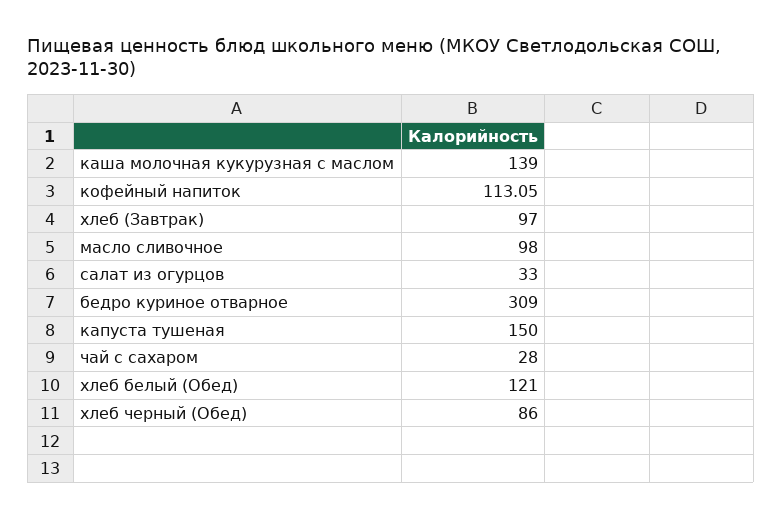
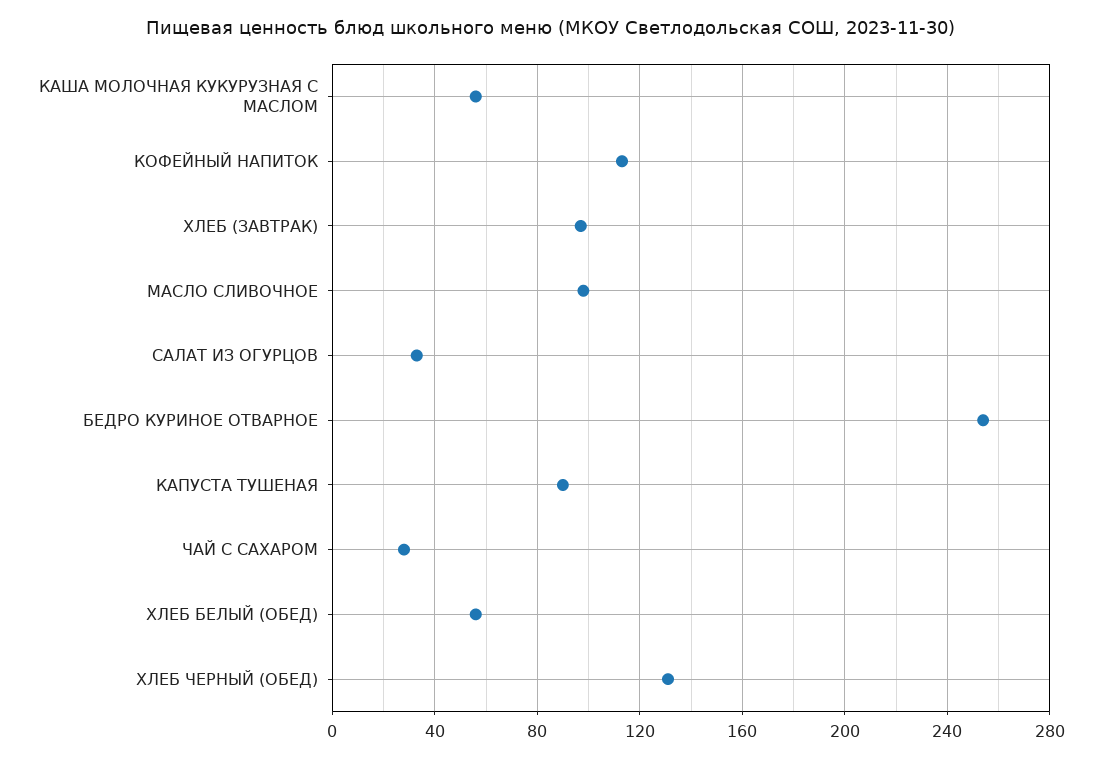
  {
-   "каша молочная кукурузная с маслом": 139,
+   "каша молочная кукурузная с маслом": 55,
    "кофейный напиток": 113.05,
    "хлеб (Завтрак)": 97,
    "масло сливочное": 98,
    "салат из огурцов": 33,
-   "бедро куриное отварное": 309,
+   "бедро куриное отварное": 255,
-   "капуста тушеная": 150,
+   "капуста тушеная": 90,
    "чай с сахаром": 28,
-   "хлеб белый (Обед)": 121,
+   "хлеб белый (Обед)": 55,
-   "хлеб черный (Обед)": 86
+   "хлеб черный (Обед)": 130
  }

